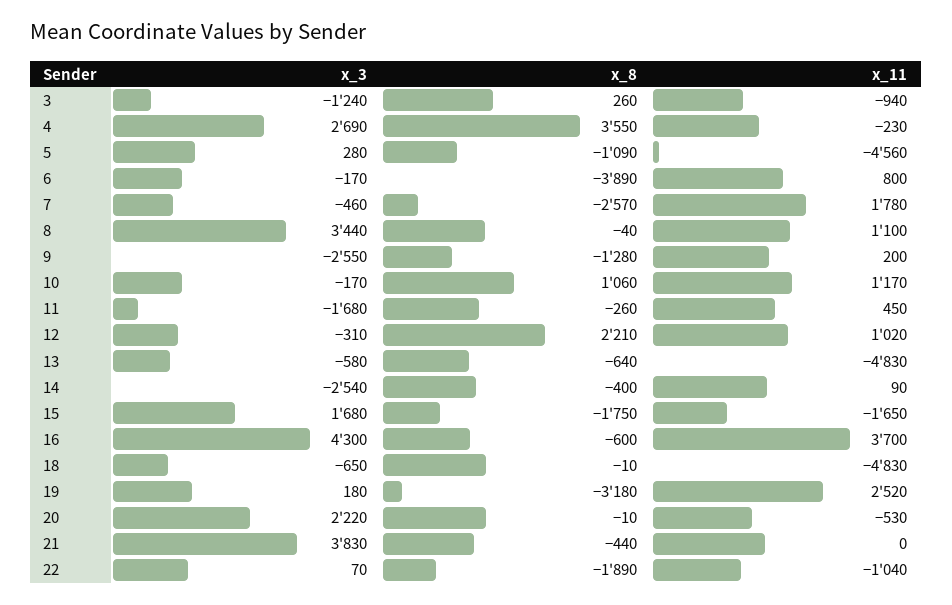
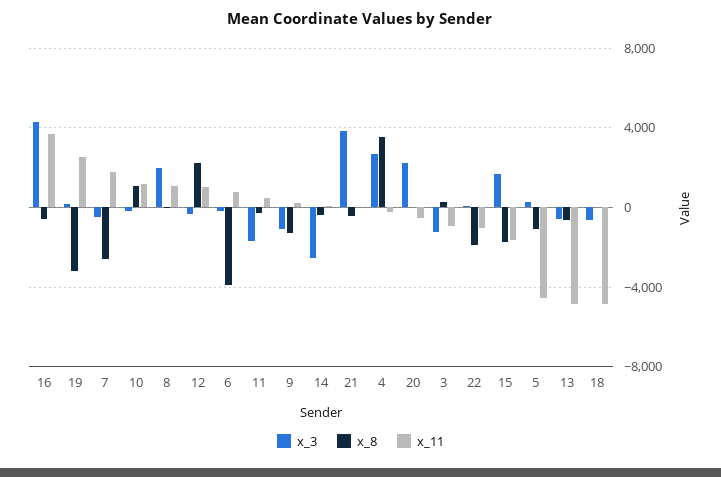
  {
    "x_3": {
      "3": -1240,
      "4": 2690,
      "5": 280,
      "6": -170,
      "7": -460,
-     "8": 3440,
+     "8": 2000,
-     "9": -2550,
+     "9": -1000,
      "10": -170,
      "11": -1680,
      "12": -310,
      "13": -580,
      "14": -2540,
      "15": 1680,
      "16": 4300,
      "18": -650,
      "19": 180,
      "20": 2220,
      "21": 3830,
      "22": 70
    },
    "x_8": {
      "3": 260,
      "4": 3550,
      "5": -1090,
      "6": -3890,
      "7": -2570,
      "8": -40,
      "9": -1280,
      "10": 1060,
      "11": -260,
      "12": 2210,
      "13": -640,
      "14": -400,
      "15": -1750,
      "16": -600,
      "18": -10,
      "19": -3180,
      "20": -10,
      "21": -440,
      "22": -1890
    },
    "x_11": {
      "3": -940,
      "4": -230,
      "5": -4560,
      "6": 800,
      "7": 1780,
      "8": 1100,
      "9": 200,
      "10": 1170,
      "11": 450,
      "12": 1020,
      "13": -4830,
      "14": 90,
      "15": -1650,
      "16": 3700,
      "18": -4830,
      "19": 2520,
      "20": -530,
      "21": 0,
      "22": -1040
    }
  }

